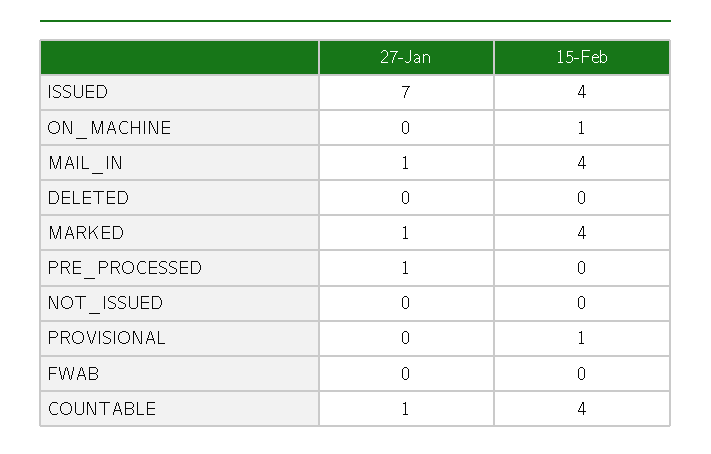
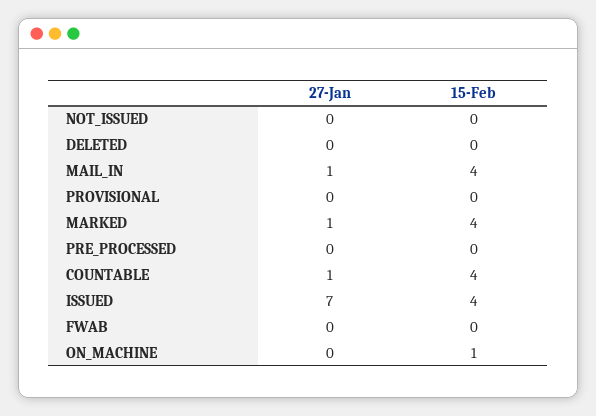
  {
    "27-Jan": {
      "ISSUED": 7,
      "ON_MACHINE": 0,
      "MAIL_IN": 1,
      "DELETED": 0,
      "MARKED": 1,
-     "PRE_PROCESSED": 1,
+     "PRE_PROCESSED": 0,
      "NOT_ISSUED": 0,
      "PROVISIONAL": 0,
      "FWAB": 0,
      "COUNTABLE": 1
    },
    "15-Feb": {
      "ISSUED": 4,
      "ON_MACHINE": 1,
      "MAIL_IN": 4,
      "DELETED": 0,
      "MARKED": 4,
      "PRE_PROCESSED": 0,
      "NOT_ISSUED": 0,
-     "PROVISIONAL": 1,
+     "PROVISIONAL": 0,
      "FWAB": 0,
      "COUNTABLE": 4
    }
  }

